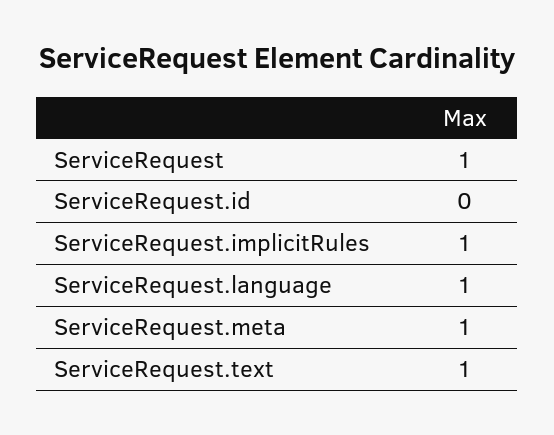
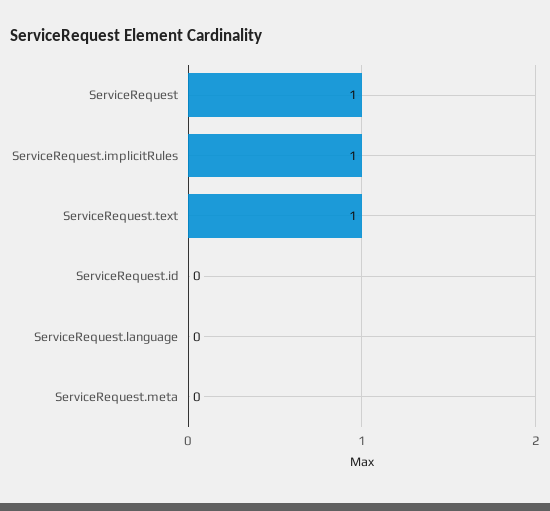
  {
    "ServiceRequest": 1,
    "ServiceRequest.id": 0,
    "ServiceRequest.implicitRules": 1,
-   "ServiceRequest.language": 1,
+   "ServiceRequest.language": 0,
-   "ServiceRequest.meta": 1,
+   "ServiceRequest.meta": 0,
    "ServiceRequest.text": 1
  }

